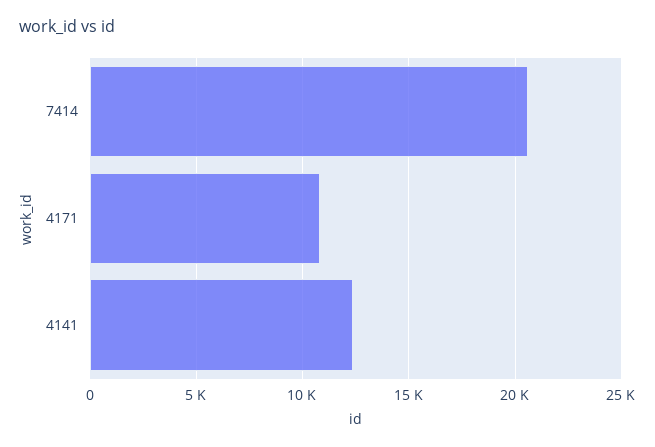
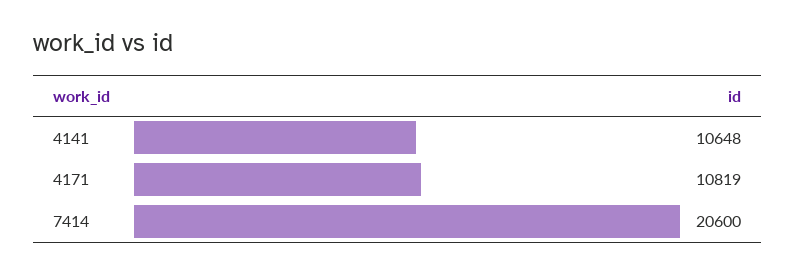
  {
    "7414": 20600,
    "4171": 10819,
-   "4141": 12500
+   "4141": 10648
  }

